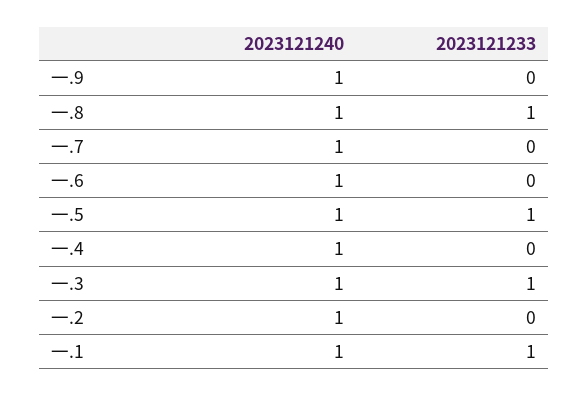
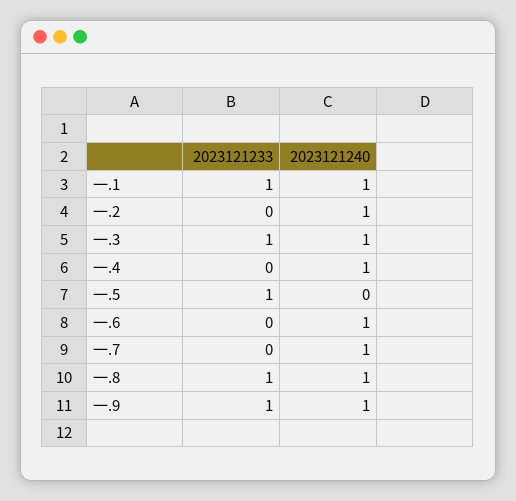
  {
    "2023121240": {
      "一.9": 1,
      "一.8": 1,
      "一.7": 1,
      "一.6": 1,
-     "一.5": 1,
+     "一.5": 0,
      "一.4": 1,
      "一.3": 1,
      "一.2": 1,
      "一.1": 1
    },
    "2023121233": {
-     "一.9": 0,
+     "一.9": 1,
      "一.8": 1,
      "一.7": 0,
      "一.6": 0,
      "一.5": 1,
      "一.4": 0,
      "一.3": 1,
      "一.2": 0,
      "一.1": 1
    }
  }

